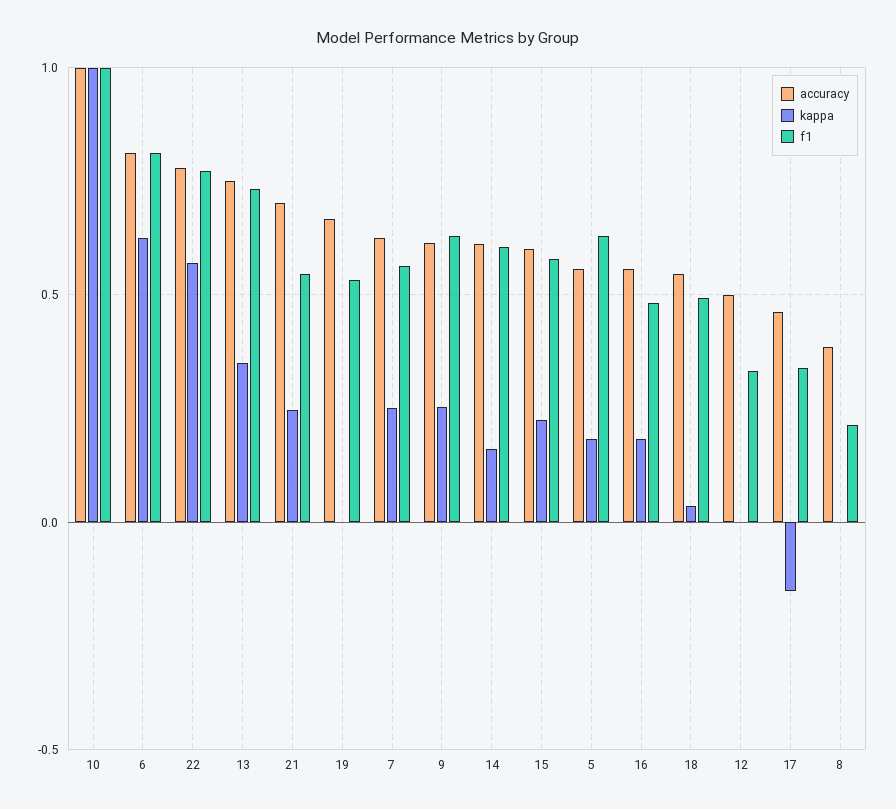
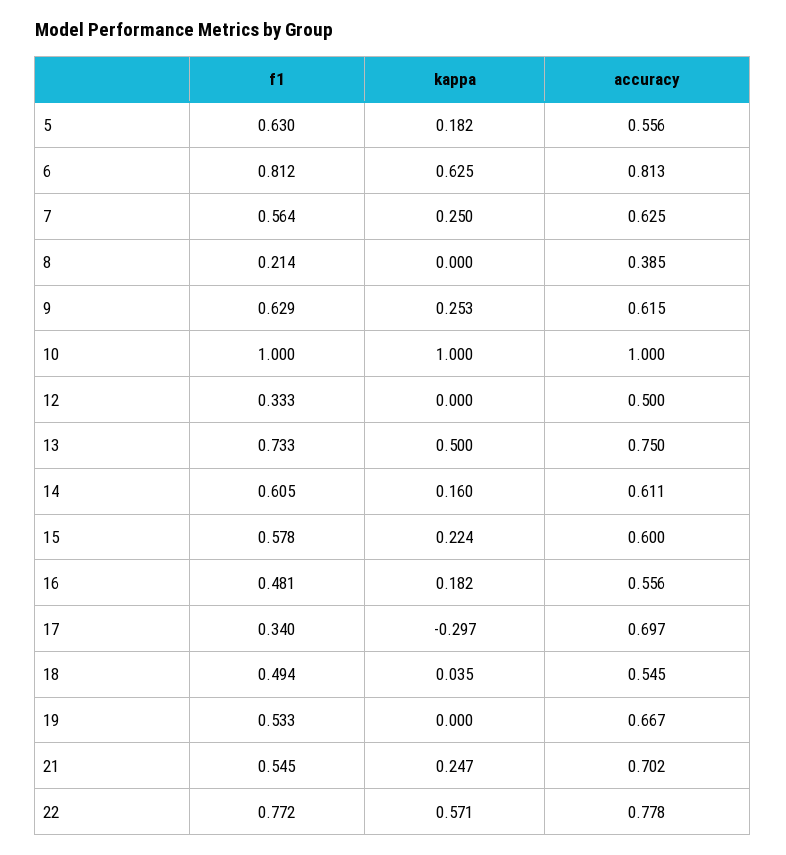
  {
    "accuracy": {
      "10": 1,
      "6": 0.813,
      "22": 0.778,
      "13": 0.75,
      "21": 0.702,
      "19": 0.667,
      "7": 0.625,
      "9": 0.615,
      "14": 0.611,
      "15": 0.6,
      "5": 0.556,
      "16": 0.556,
      "18": 0.545,
      "12": 0.5,
-     "17": 0.45,
+     "17": 0.697,
      "8": 0.385
    },
    "kappa": {
      "10": 1,
      "6": 0.625,
      "22": 0.571,
-     "13": 0.35,
+     "13": 0.5,
      "21": 0.247,
      "19": 0,
      "7": 0.25,
      "9": 0.253,
      "14": 0.16,
      "15": 0.224,
      "5": 0.182,
      "16": 0.182,
      "18": 0.035,
      "12": 0,
-     "17": -0.15,
+     "17": -0.297,
      "8": 0
    },
    "f1": {
      "10": 1,
      "6": 0.812,
      "22": 0.772,
      "13": 0.733,
      "21": 0.545,
      "19": 0.533,
      "7": 0.564,
      "9": 0.629,
      "14": 0.605,
      "15": 0.578,
      "5": 0.63,
      "16": 0.481,
      "18": 0.494,
      "12": 0.333,
      "17": 0.34,
      "8": 0.214
    }
  }

